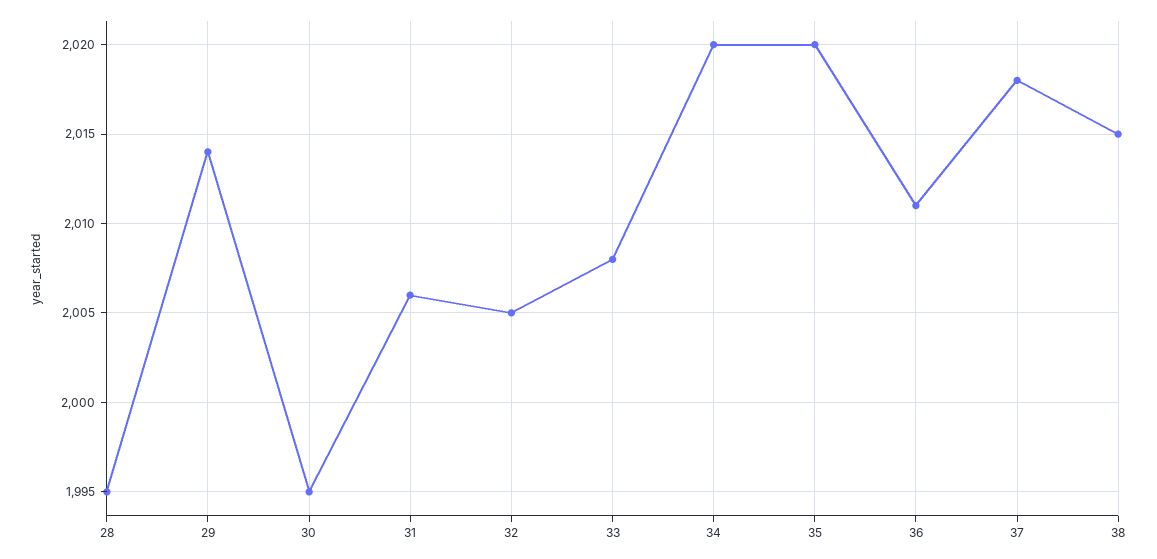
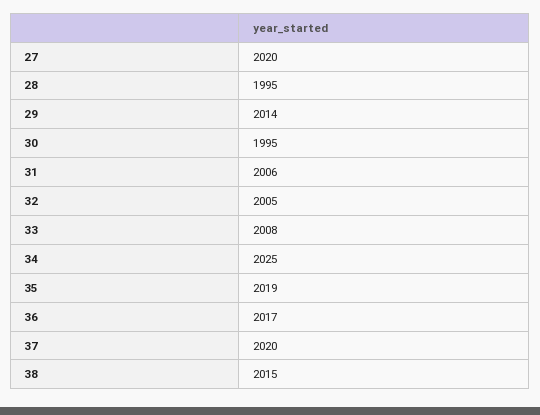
  {
    "28": 1995,
    "29": 2014,
    "30": 1995,
    "31": 2006,
    "32": 2005,
    "33": 2008,
-   "34": 2020,
+   "34": 2025,
-   "35": 2020,
+   "35": 2019,
-   "36": 2011,
+   "36": 2017,
-   "37": 2018,
+   "37": 2020,
-   "38": 2015
+   "38": 2015,
+   "27": 2020
  }

